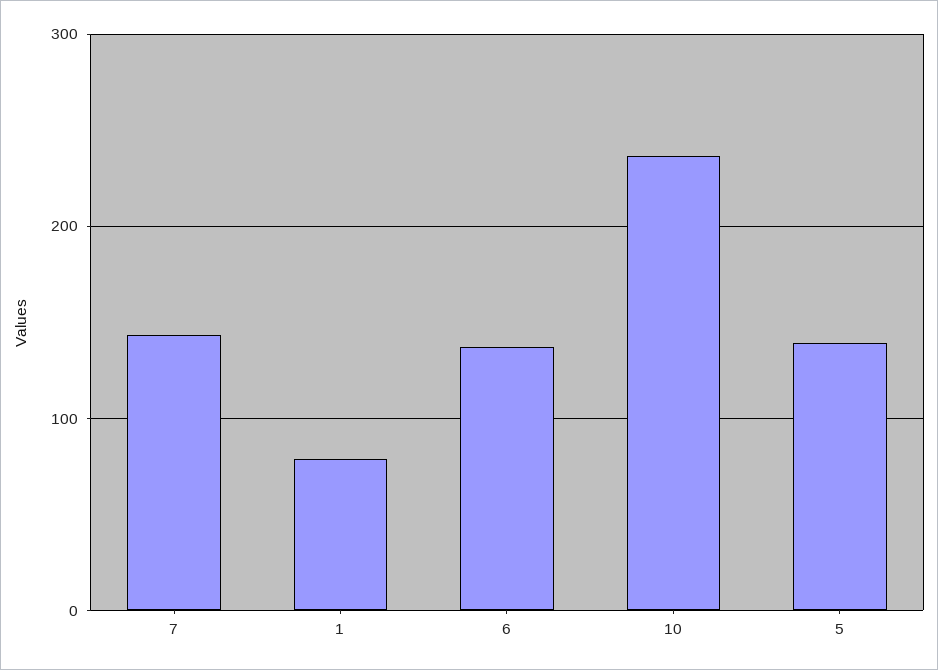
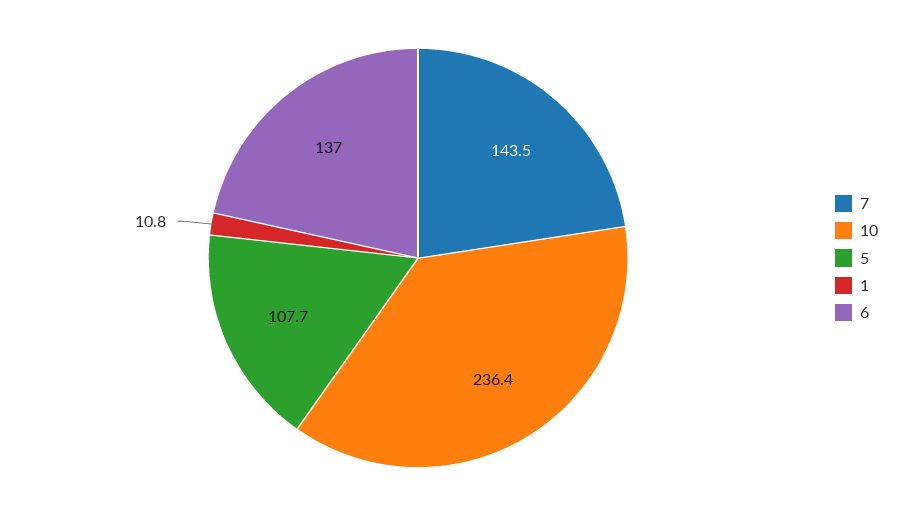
  {
    "7": 143.5,
-   "1": 80,
+   "1": 10.8,
    "6": 137,
    "10": 236.4,
-   "5": 140
+   "5": 107.7
  }

